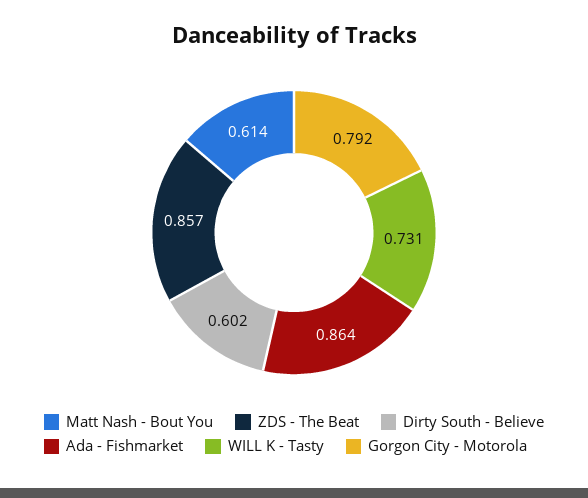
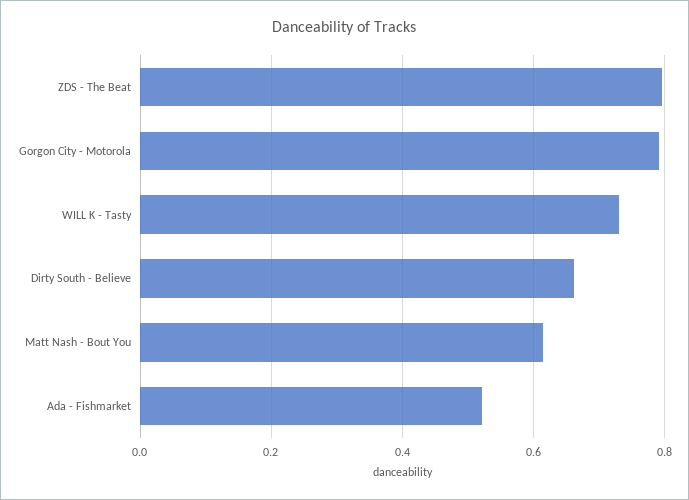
  {
    "Matt Nash - Bout You": 0.614,
-   "ZDS - The Beat": 0.857,
+   "ZDS - The Beat": 0.8,
-   "Dirty South - Believe": 0.602,
+   "Dirty South - Believe": 0.66,
-   "Ada - Fishmarket": 0.864,
+   "Ada - Fishmarket": 0.52,
    "WILL K - Tasty": 0.731,
    "Gorgon City - Motorola": 0.792
  }

